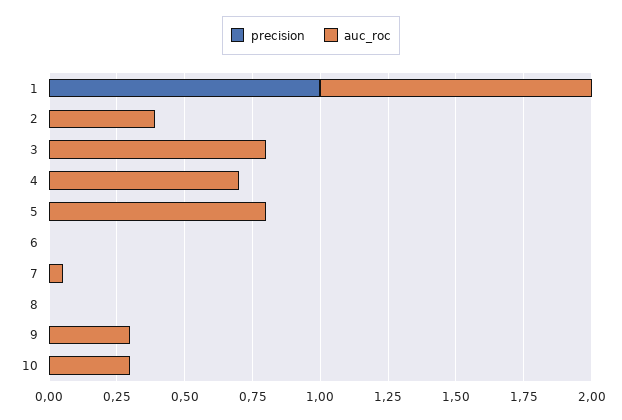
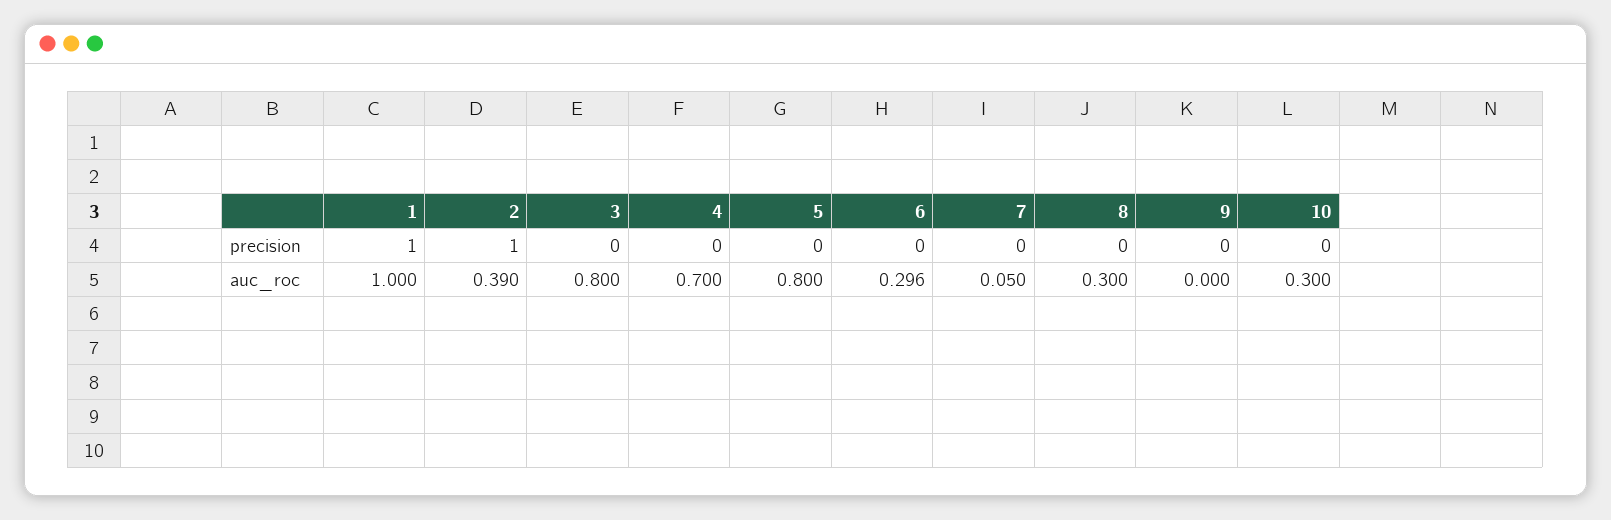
  {
    "precision": {
      "1": 1,
-     "2": 0,
+     "2": 1,
      "3": 0,
      "4": 0,
      "5": 0,
      "6": 0,
      "7": 0,
      "8": 0,
      "9": 0,
      "10": 0
    },
    "auc_roc": {
      "1": 1,
      "2": 0.39,
      "3": 0.8,
      "4": 0.7,
      "5": 0.8,
-     "6": 0,
+     "6": 0.296,
      "7": 0.05,
-     "8": 0,
+     "8": 0.3,
-     "9": 0.3,
+     "9": 0,
      "10": 0.3
    }
  }

